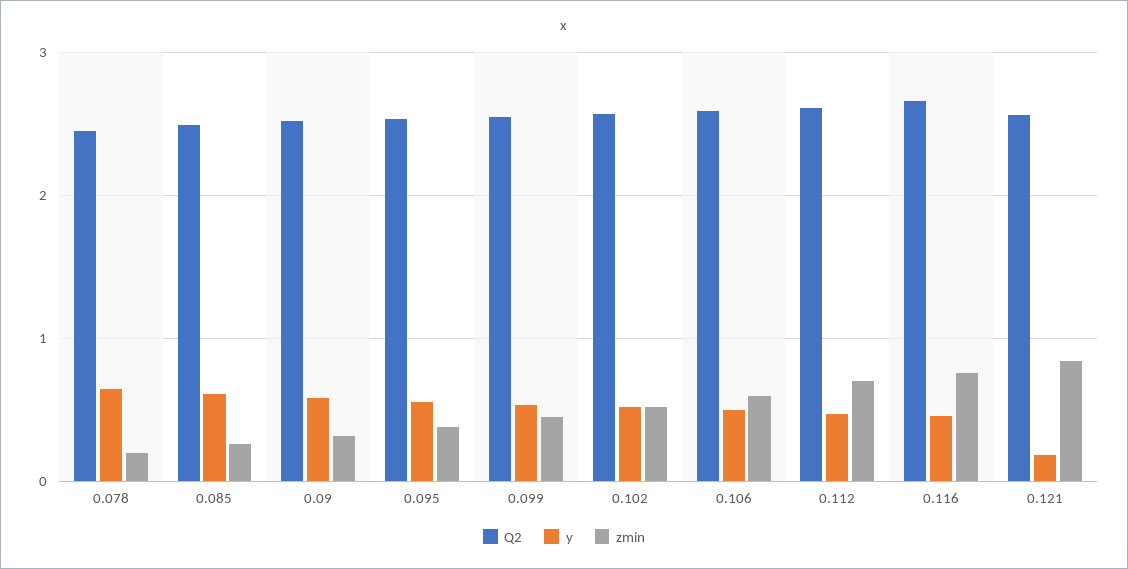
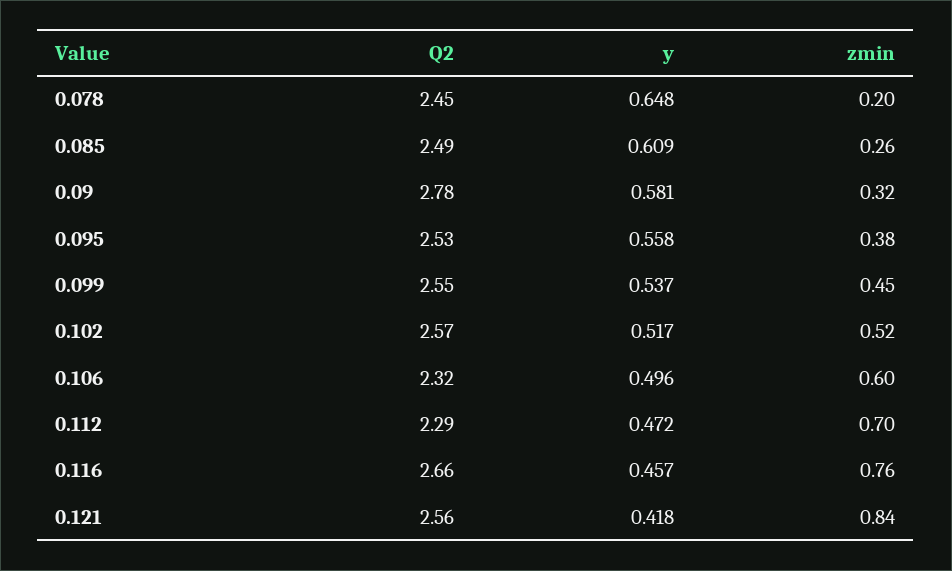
  {
    "Q2": {
      "0.078": 2.45,
      "0.085": 2.49,
-     "0.09": 2.5,
+     "0.09": 2.78,
      "0.095": 2.53,
      "0.099": 2.55,
      "0.102": 2.57,
-     "0.106": 2.6,
+     "0.106": 2.32,
-     "0.112": 2.6,
+     "0.112": 2.29,
      "0.116": 2.66,
      "0.121": 2.56
    },
    "y": {
      "0.078": 0.648,
      "0.085": 0.609,
      "0.09": 0.581,
      "0.095": 0.558,
      "0.099": 0.537,
      "0.102": 0.517,
      "0.106": 0.496,
      "0.112": 0.472,
      "0.116": 0.457,
-     "0.121": 0.2
+     "0.121": 0.418
    },
    "zmin": {
      "0.078": 0.2,
      "0.085": 0.26,
      "0.09": 0.32,
      "0.095": 0.38,
      "0.099": 0.45,
      "0.102": 0.52,
      "0.106": 0.6,
      "0.112": 0.7,
      "0.116": 0.76,
      "0.121": 0.84
    }
  }

